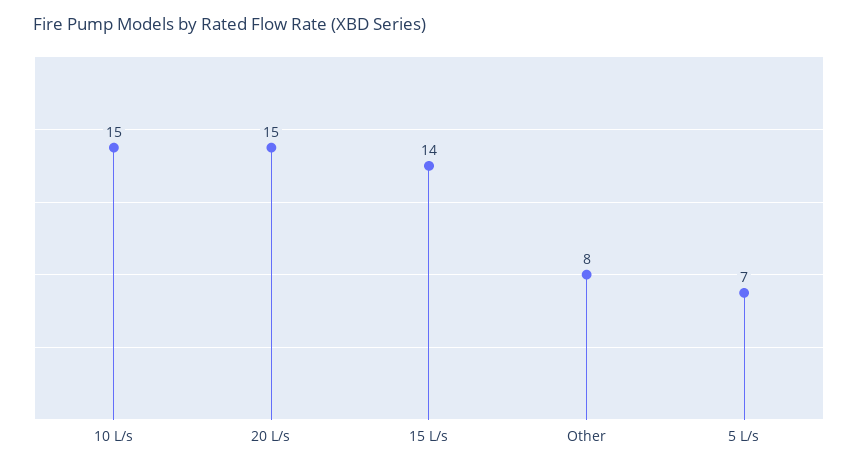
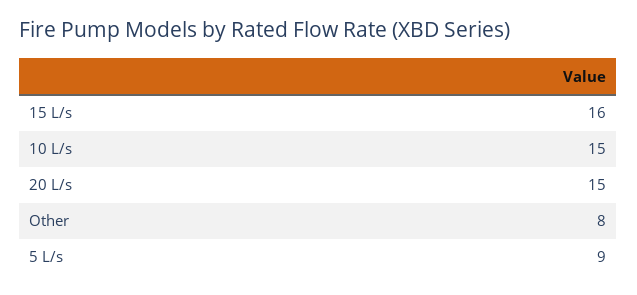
  {
    "10 L/s": 15,
    "20 L/s": 15,
-   "15 L/s": 14,
+   "15 L/s": 16,
    "Other": 8,
-   "5 L/s": 7
+   "5 L/s": 9
  }

